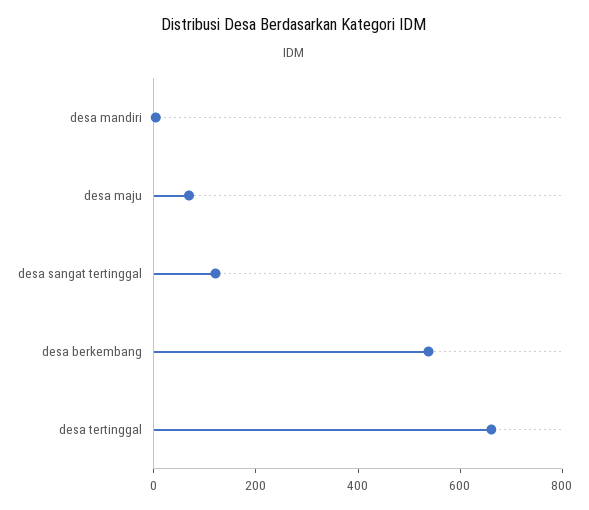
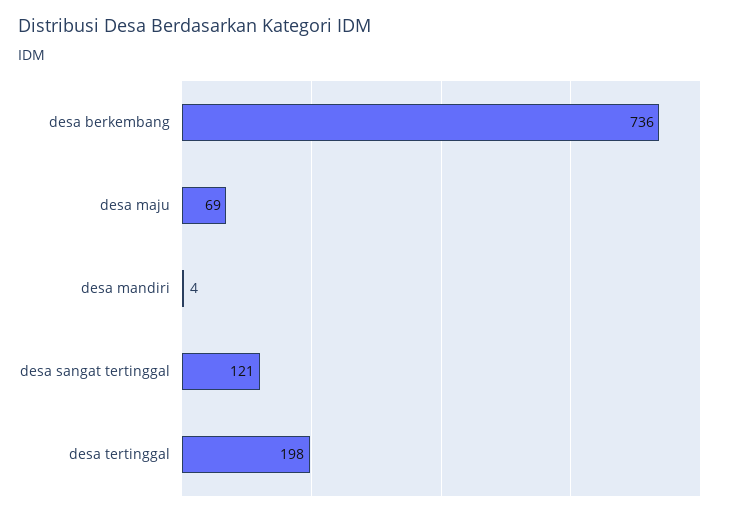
  {
    "desa mandiri": 4,
    "desa maju": 69,
    "desa sangat tertinggal": 121,
-   "desa berkembang": 550,
+   "desa berkembang": 736,
-   "desa tertinggal": 650
+   "desa tertinggal": 198
  }

